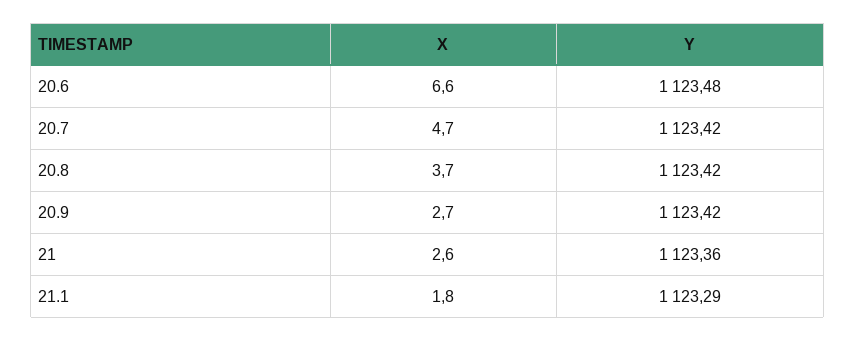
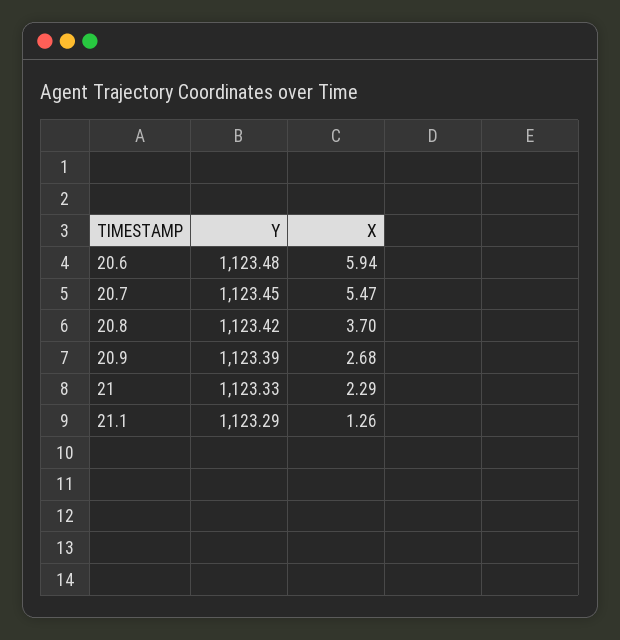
  {
    "X": {
-     "20.6": 6.6,
+     "20.6": 5.94,
-     "20.7": 4.7,
+     "20.7": 5.47,
      "20.8": 3.7,
      "20.9": 2.68,
-     "21": 2.6,
+     "21": 2.29,
-     "21.1": 1.8
+     "21.1": 1.26
    },
    "Y": {
      "20.6": 1123.48,
-     "20.7": 1123.42,
+     "20.7": 1123.45,
      "20.8": 1123.42,
-     "20.9": 1123.42,
+     "20.9": 1123.39,
-     "21": 1123.36,
+     "21": 1123.33,
      "21.1": 1123.29
    }
  }

